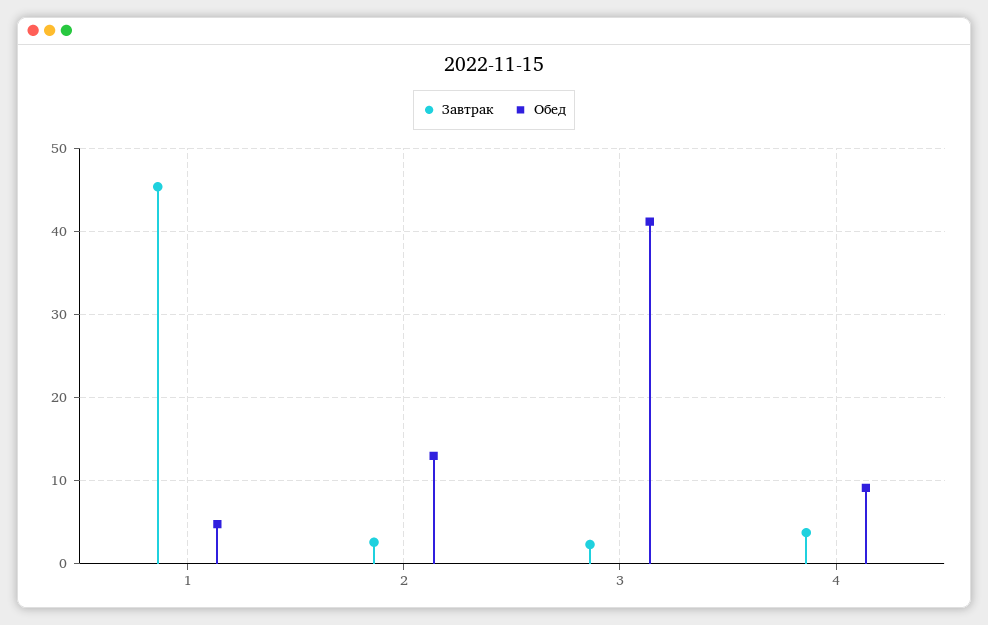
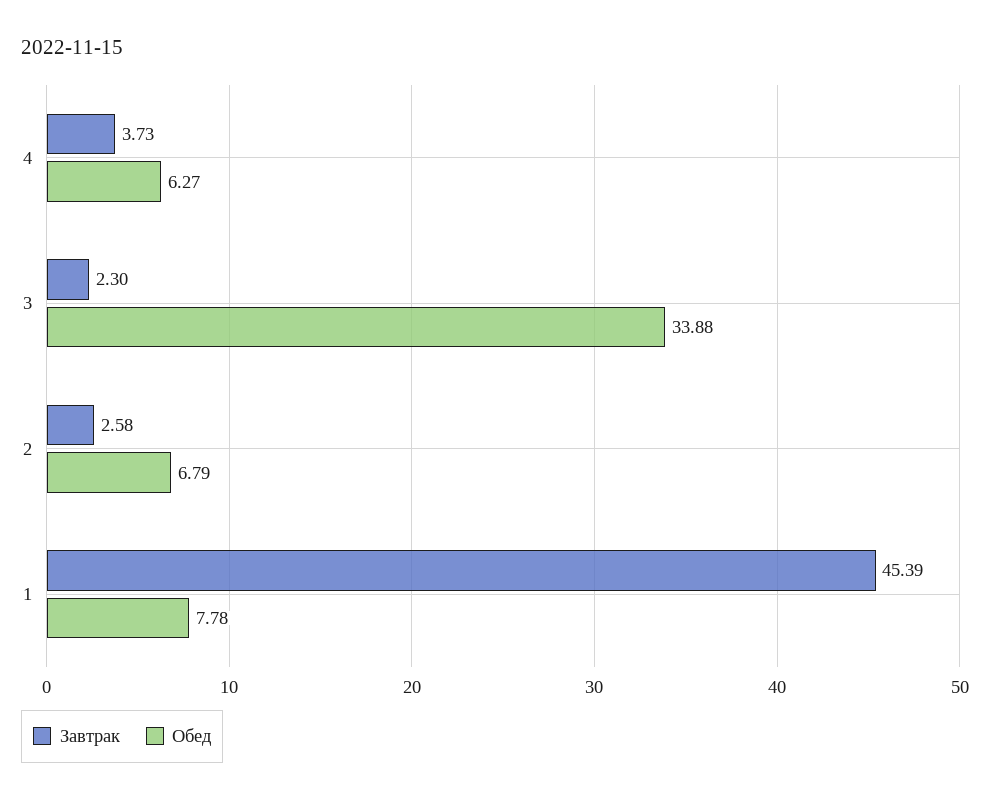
  {
    "Завтрак": {
      "1": 45.39,
      "2": 2.58,
      "3": 2.3,
      "4": 3.73
    },
    "Обед": {
-     "1": 5,
+     "1": 7.78,
-     "2": 13,
+     "2": 6.79,
-     "3": 41,
+     "3": 33.88,
-     "4": 9
+     "4": 6.27
    }
  }

